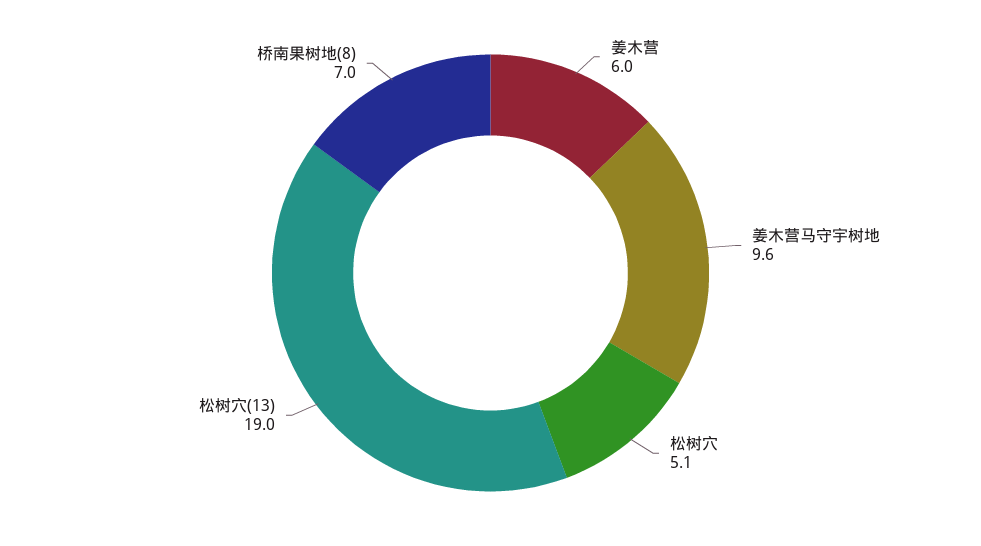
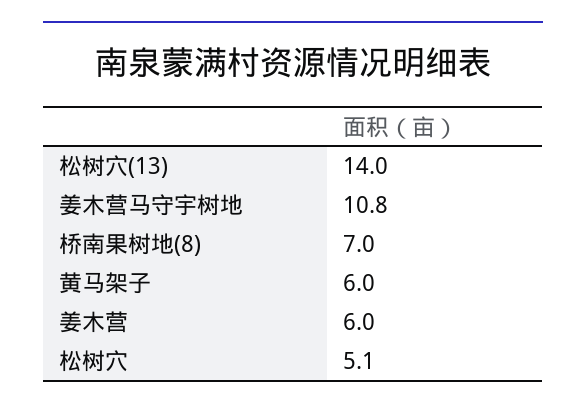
  {
    "姜木营": 6,
-   "姜木营马守宇树地": 9.6,
+   "姜木营马守宇树地": 10.8,
    "松树穴": 5.1,
-   "松树穴(13)": 19,
+   "松树穴(13)": 14,
-   "桥南果树地(8)": 7
+   "桥南果树地(8)": 7,
+   "黄马架子": 6
  }

